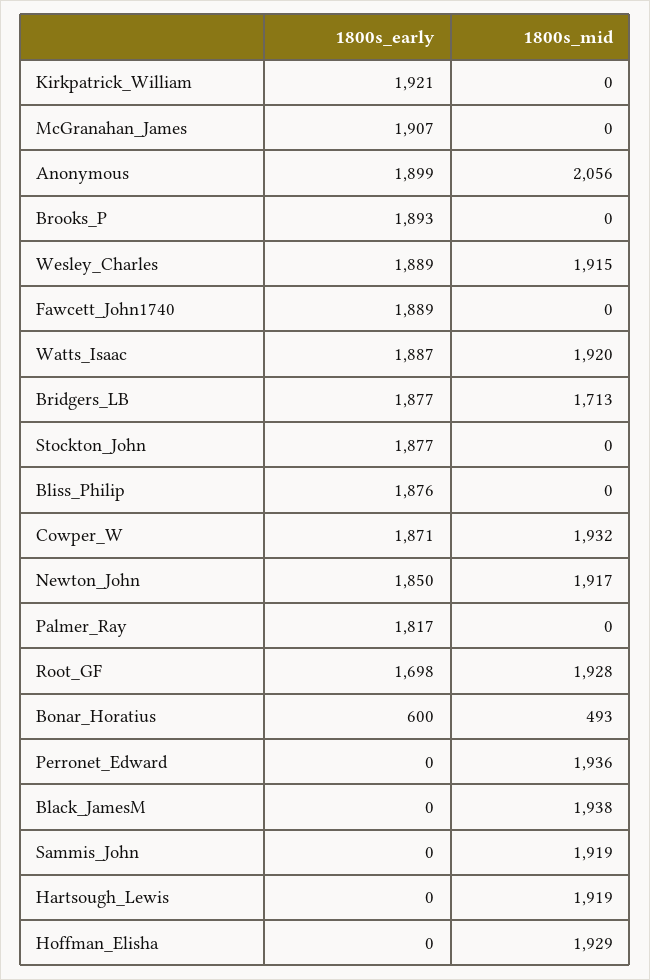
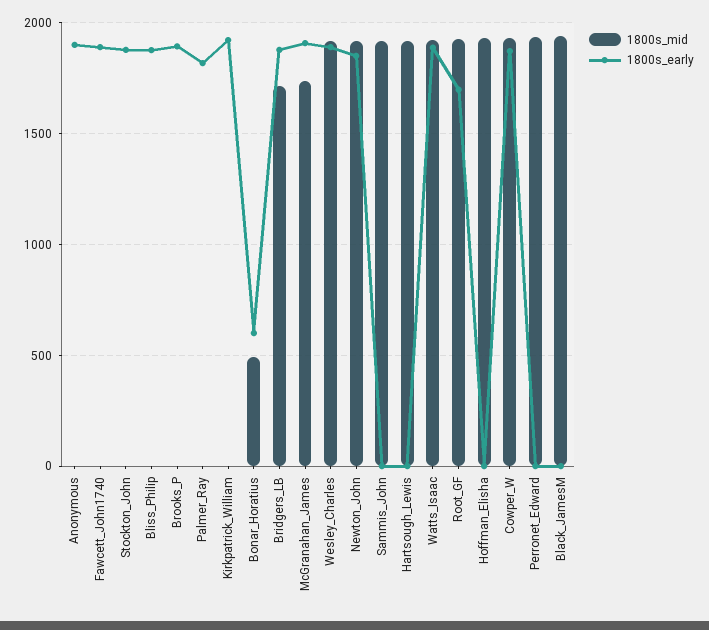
  {
    "1800s_early": {
      "Kirkpatrick_William": 1921,
      "McGranahan_James": 1907,
      "Anonymous": 1899,
      "Brooks_P": 1893,
      "Wesley_Charles": 1889,
      "Fawcett_John1740": 1889,
      "Watts_Isaac": 1887,
      "Bridgers_LB": 1877,
      "Stockton_John": 1877,
      "Bliss_Philip": 1876,
      "Cowper_W": 1871,
      "Newton_John": 1850,
      "Palmer_Ray": 1817,
      "Root_GF": 1698,
      "Bonar_Horatius": 600,
      "Perronet_Edward": 0,
      "Black_JamesM": 0,
      "Sammis_John": 0,
      "Hartsough_Lewis": 0,
      "Hoffman_Elisha": 0
    },
    "1800s_mid": {
      "Kirkpatrick_William": 0,
-     "McGranahan_James": 0,
+     "McGranahan_James": 1750,
-     "Anonymous": 2056,
+     "Anonymous": 0,
      "Brooks_P": 0,
      "Wesley_Charles": 1915,
      "Fawcett_John1740": 0,
      "Watts_Isaac": 1920,
      "Bridgers_LB": 1713,
      "Stockton_John": 0,
      "Bliss_Philip": 0,
      "Cowper_W": 1932,
      "Newton_John": 1917,
      "Palmer_Ray": 0,
      "Root_GF": 1928,
      "Bonar_Horatius": 493,
      "Perronet_Edward": 1936,
      "Black_JamesM": 1938,
      "Sammis_John": 1919,
      "Hartsough_Lewis": 1919,
      "Hoffman_Elisha": 1929
    }
  }

